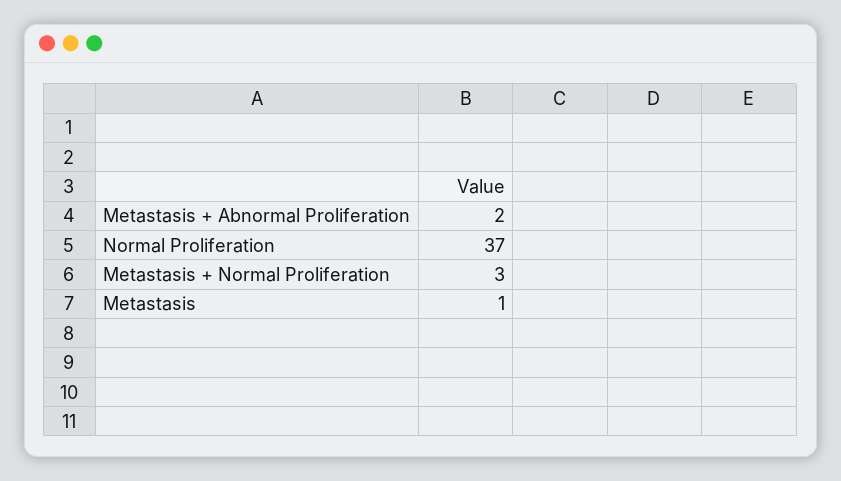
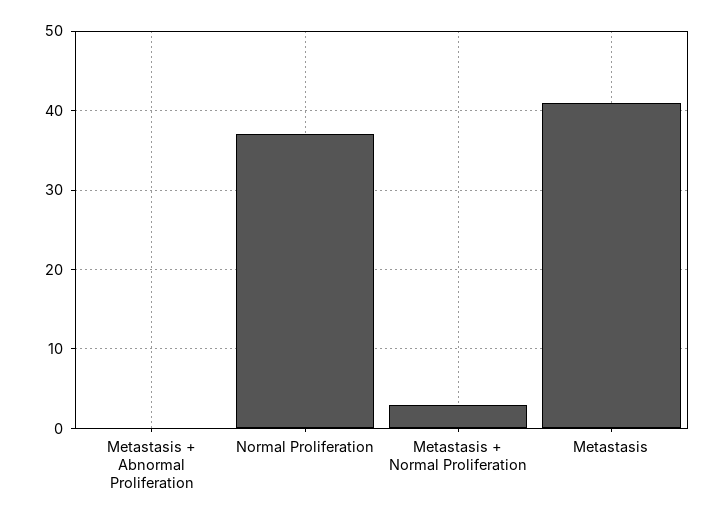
  {
-   "Metastasis + Abnormal Proliferation": 2,
+   "Metastasis + Abnormal Proliferation": 0,
    "Normal Proliferation": 37,
    "Metastasis + Normal Proliferation": 3,
-   "Metastasis": 1
+   "Metastasis": 41
  }

